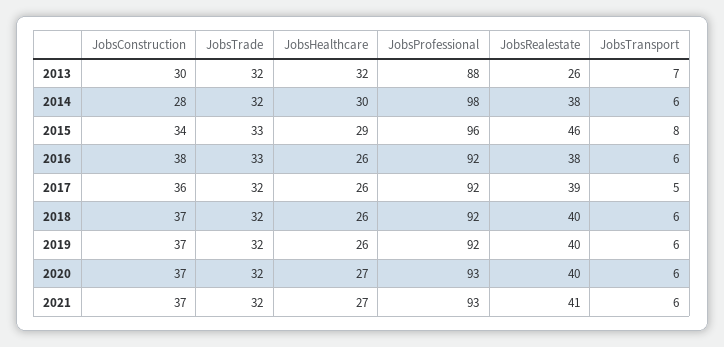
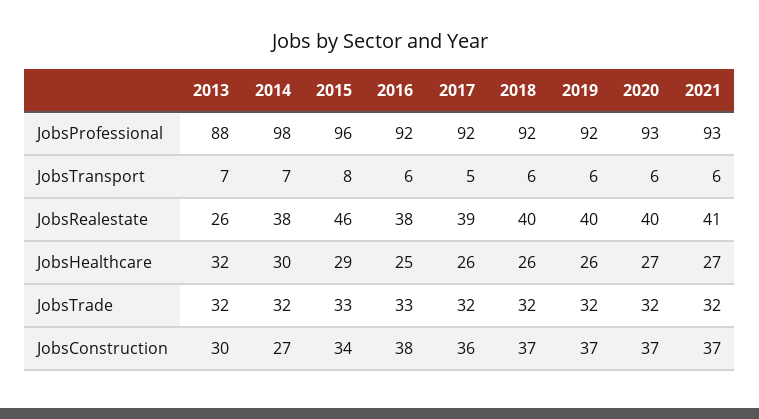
  {
    "JobsConstruction": {
      "2013": 30,
-     "2014": 28,
+     "2014": 27,
      "2015": 34,
      "2016": 38,
      "2017": 36,
      "2018": 37,
      "2019": 37,
      "2020": 37,
      "2021": 37
    },
    "JobsTrade": {
      "2013": 32,
      "2014": 32,
      "2015": 33,
      "2016": 33,
      "2017": 32,
      "2018": 32,
      "2019": 32,
      "2020": 32,
      "2021": 32
    },
    "JobsHealthcare": {
      "2013": 32,
      "2014": 30,
      "2015": 29,
-     "2016": 26,
+     "2016": 25,
      "2017": 26,
      "2018": 26,
      "2019": 26,
      "2020": 27,
      "2021": 27
    },
    "JobsProfessional": {
      "2013": 88,
      "2014": 98,
      "2015": 96,
      "2016": 92,
      "2017": 92,
      "2018": 92,
      "2019": 92,
      "2020": 93,
      "2021": 93
    },
    "JobsRealestate": {
      "2013": 26,
      "2014": 38,
      "2015": 46,
      "2016": 38,
      "2017": 39,
      "2018": 40,
      "2019": 40,
      "2020": 40,
      "2021": 41
    },
    "JobsTransport": {
      "2013": 7,
-     "2014": 6,
+     "2014": 7,
      "2015": 8,
      "2016": 6,
      "2017": 5,
      "2018": 6,
      "2019": 6,
      "2020": 6,
      "2021": 6
    }
  }

